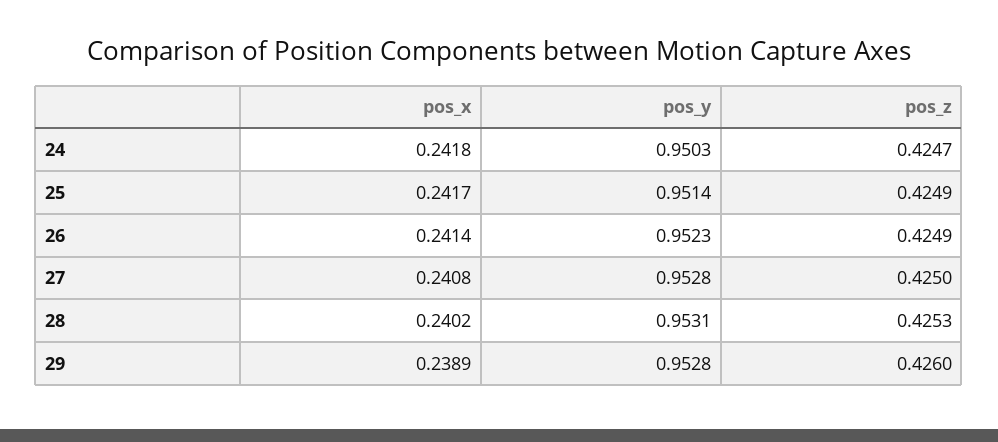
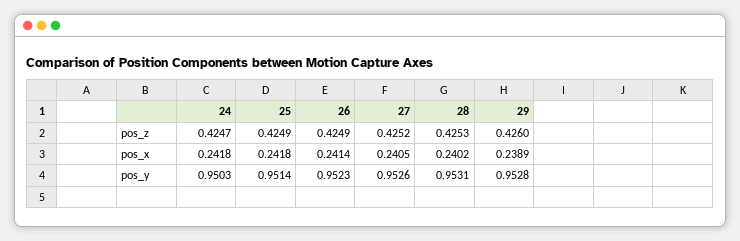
  {
    "pos_x": {
      "24": 0.2418,
-     "25": 0.2417,
+     "25": 0.2418,
      "26": 0.2414,
-     "27": 0.2408,
+     "27": 0.2405,
      "28": 0.2402,
      "29": 0.2389
    },
    "pos_y": {
      "24": 0.9503,
      "25": 0.9514,
      "26": 0.9523,
-     "27": 0.9528,
+     "27": 0.9526,
      "28": 0.9531,
      "29": 0.9528
    },
    "pos_z": {
      "24": 0.4247,
      "25": 0.4249,
      "26": 0.4249,
-     "27": 0.425,
+     "27": 0.4252,
      "28": 0.4253,
      "29": 0.426
    }
  }

